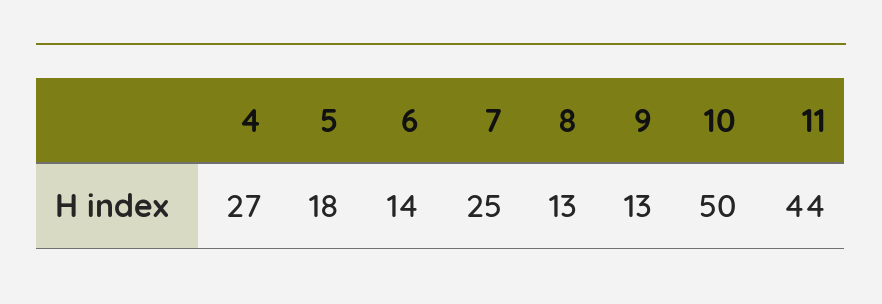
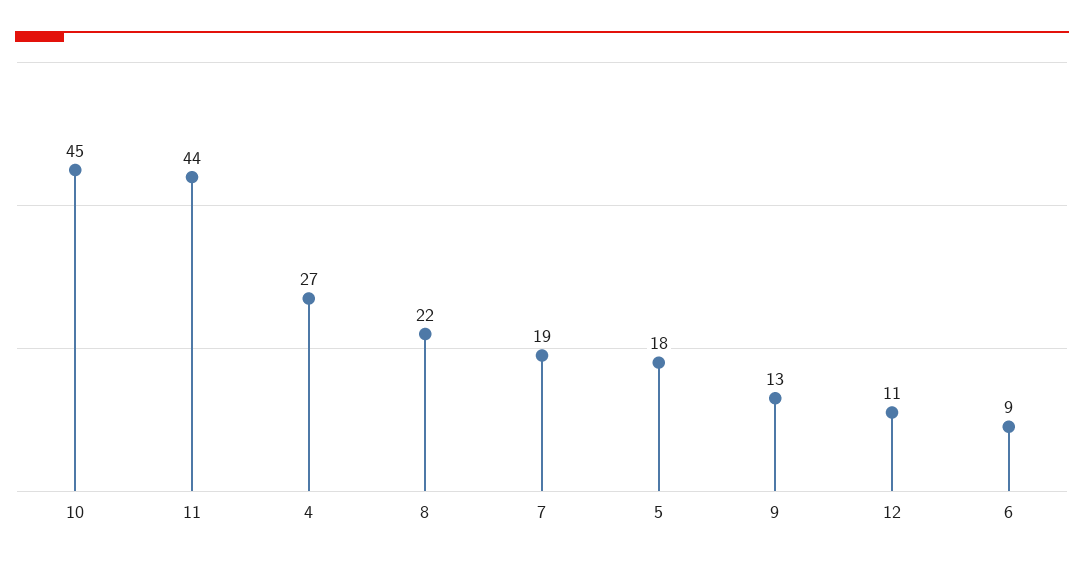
  {
    "4": 27,
    "5": 18,
-   "6": 14,
+   "6": 9,
-   "7": 25,
+   "7": 19,
-   "8": 13,
+   "8": 22,
    "9": 13,
-   "10": 50,
+   "10": 45,
-   "11": 44
+   "11": 44,
+   "12": 11
  }

